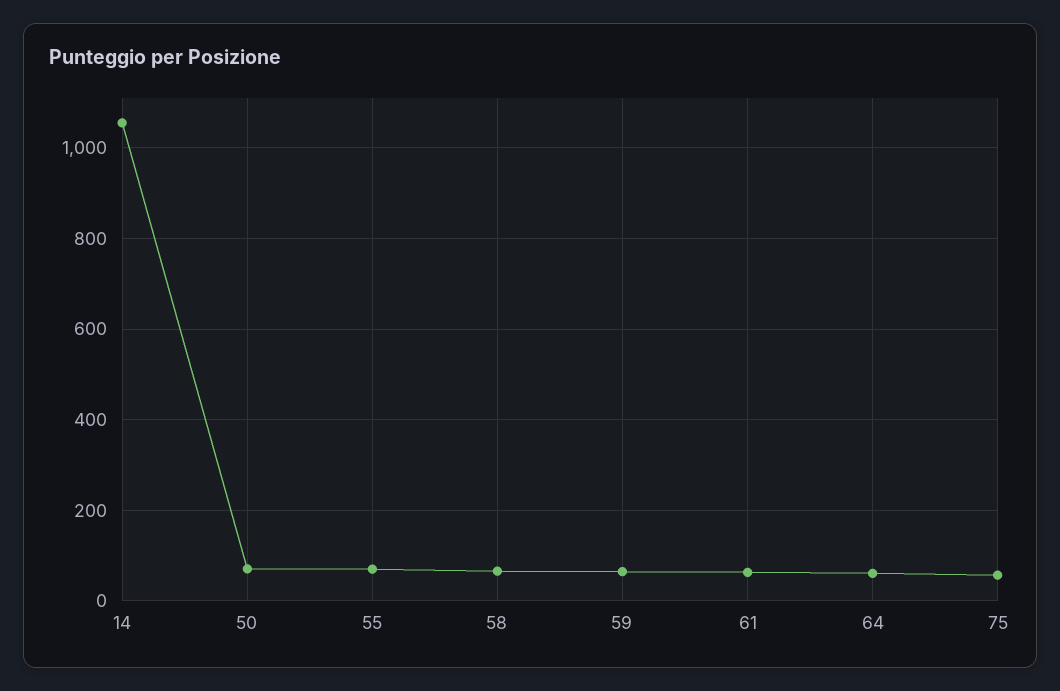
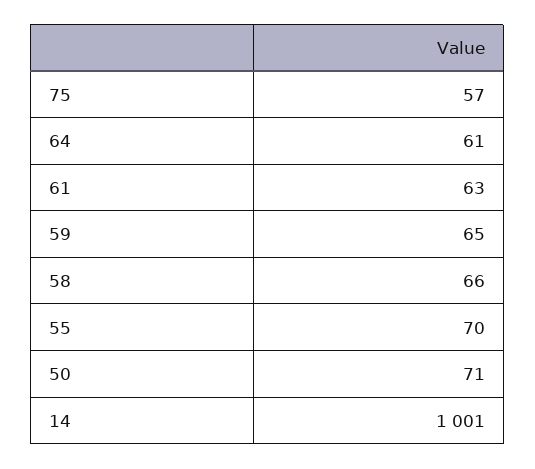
  {
-   "14": 1060,
+   "14": 1001,
    "50": 71,
    "55": 70,
    "58": 66,
    "59": 65,
    "61": 63,
    "64": 61,
    "75": 57
  }

